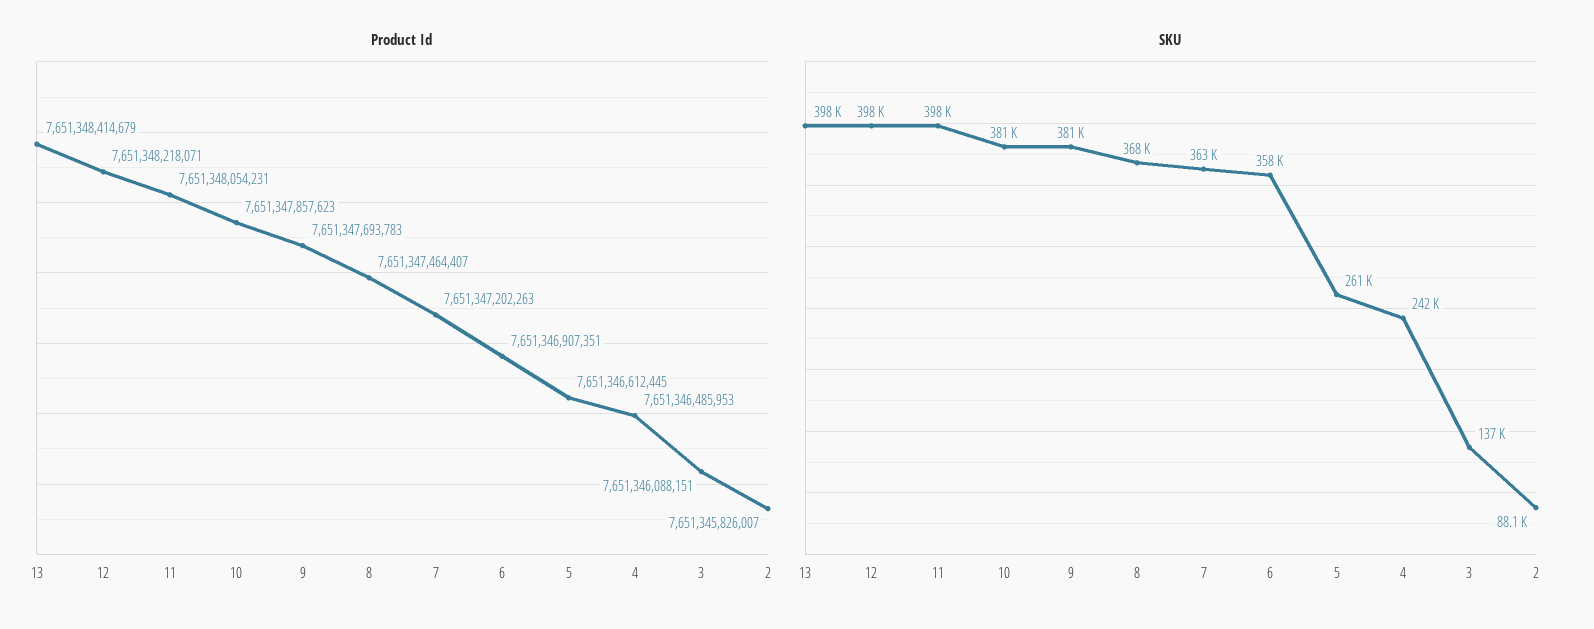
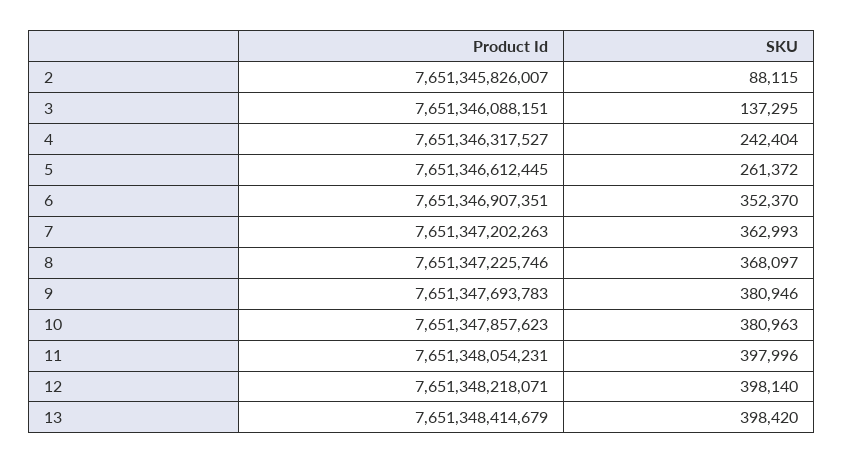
  {
    "Product Id": {
      "13": 7651348414679,
      "12": 7651348218071,
      "11": 7651348054231,
      "10": 7651347857623,
      "9": 7651347693783,
-     "8": 7651347464407,
+     "8": 7651347225746,
      "7": 7651347202263,
      "6": 7651346907351,
      "5": 7651346612445,
-     "4": 7651346485953,
+     "4": 7651346317527,
      "3": 7651346088151,
      "2": 7651345826007
    },
    "SKU": {
      "13": 398420,
      "12": 398140,
      "11": 397996,
      "10": 380963,
      "9": 380946,
      "8": 368097,
      "7": 362993,
-     "6": 358000,
+     "6": 352370,
      "5": 261372,
      "4": 242404,
      "3": 137295,
      "2": 88115
    }
  }

